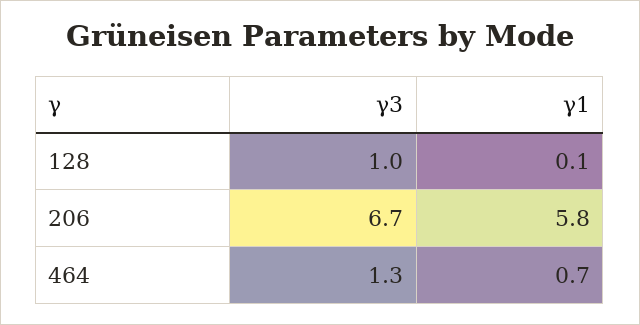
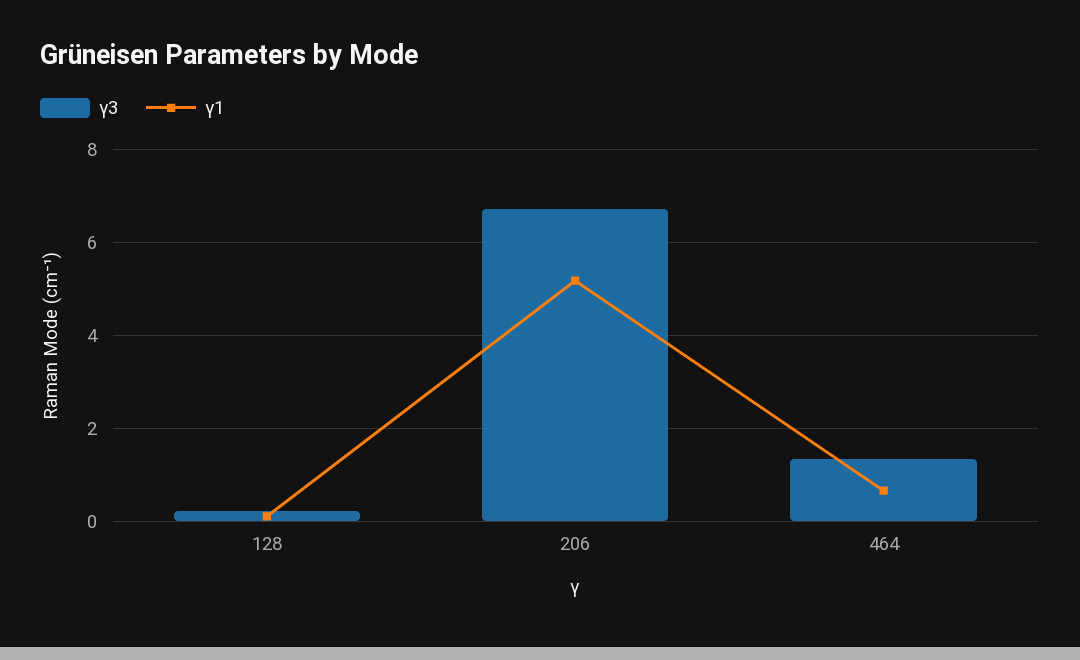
  {
    "γ3": {
-     "128": 1,
+     "128": 0.2,
      "206": 6.7,
      "464": 1.3
    },
    "γ1": {
      "128": 0.1,
-     "206": 5.8,
+     "206": 5.2,
      "464": 0.7
    }
  }

